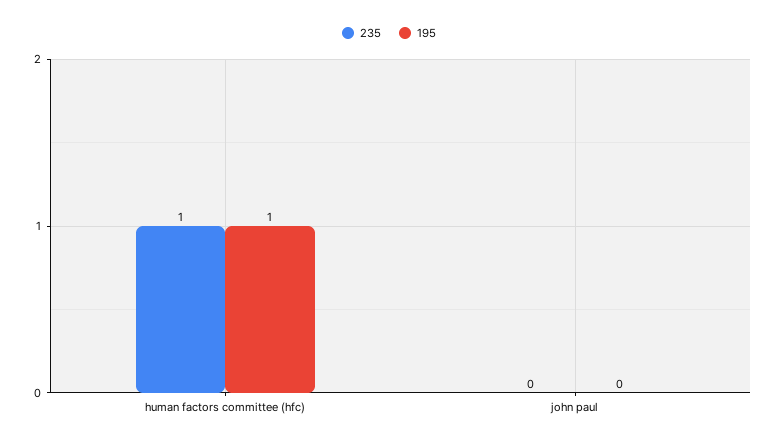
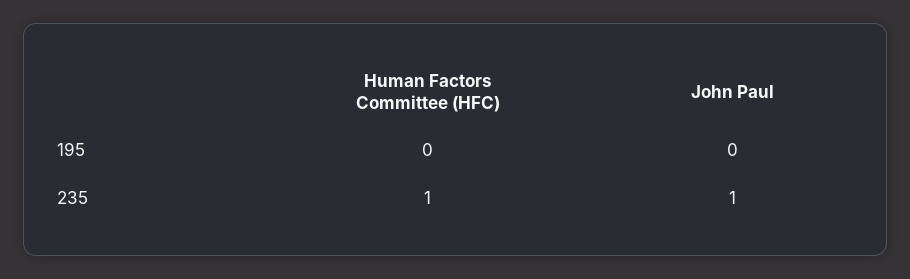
  {
    "235": {
      "human factors committee (hfc)": 1,
-     "john paul": 0
+     "john paul": 1
    },
    "195": {
-     "human factors committee (hfc)": 1,
+     "human factors committee (hfc)": 0,
      "john paul": 0
    }
  }

